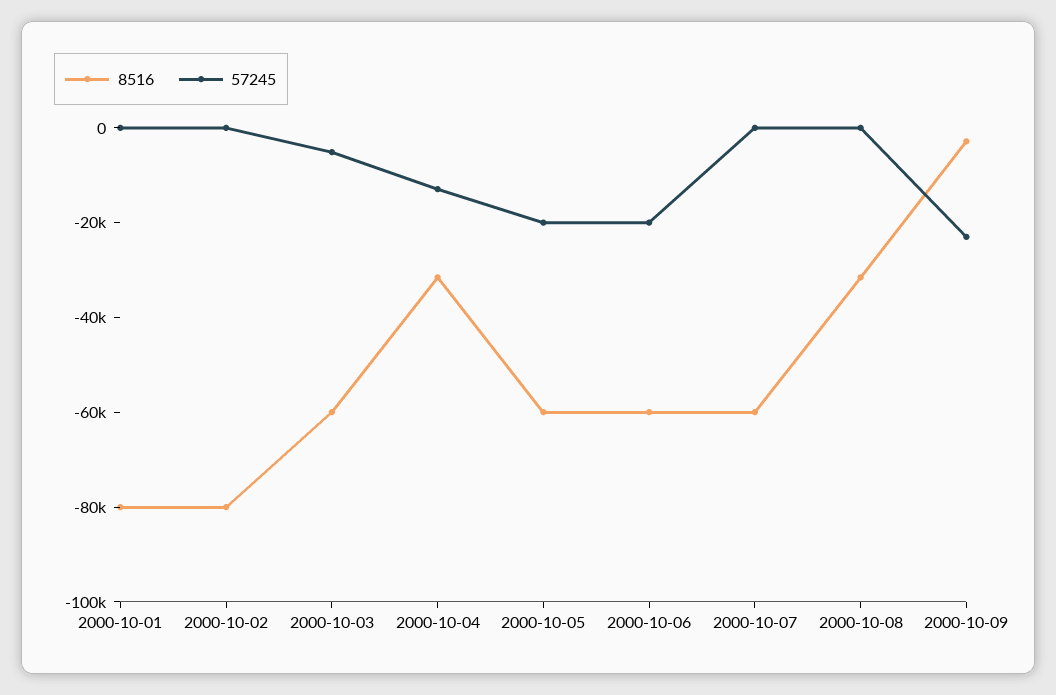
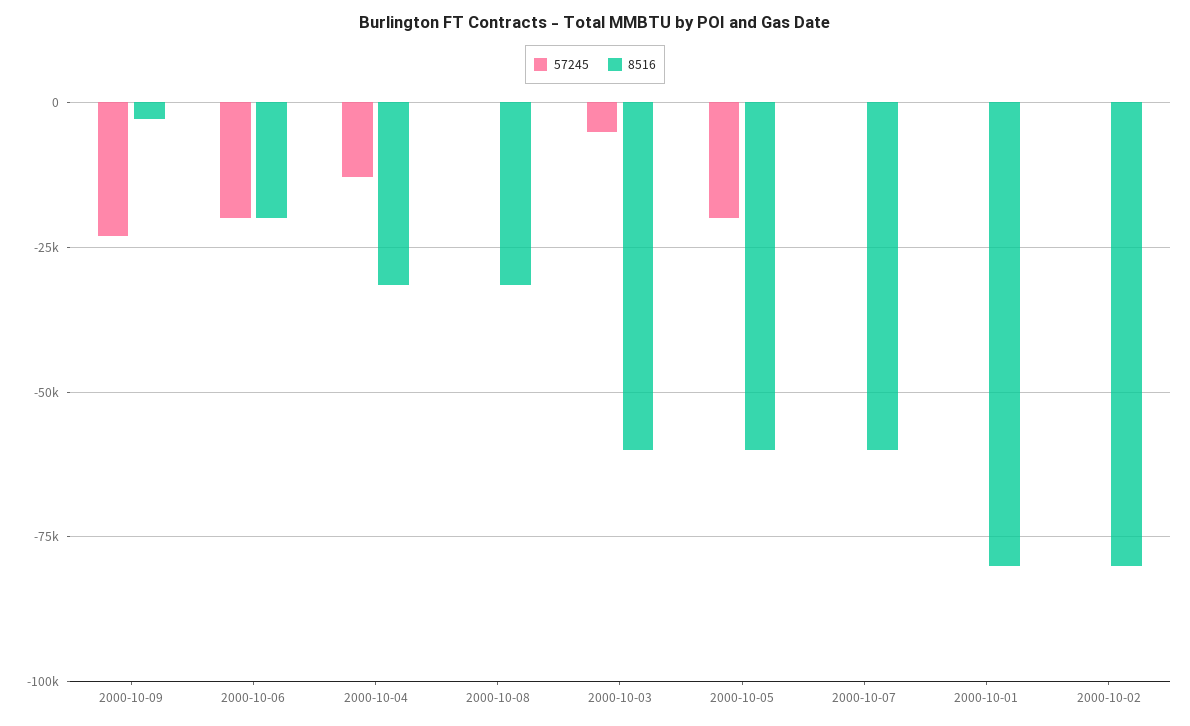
  {
    "8516": {
      "2000-10-01": -80000,
      "2000-10-02": -80000,
      "2000-10-03": -60000,
      "2000-10-04": -32500,
      "2000-10-05": -60000,
-     "2000-10-06": -60000,
+     "2000-10-06": -20000,
      "2000-10-07": -60000,
      "2000-10-08": -32500,
      "2000-10-09": -2500
    },
    "57245": {
      "2000-10-01": 0,
      "2000-10-02": 0,
      "2000-10-03": -5000,
      "2000-10-04": -12500,
      "2000-10-05": -20000,
      "2000-10-06": -20000,
      "2000-10-07": 0,
      "2000-10-08": 0,
      "2000-10-09": -22500
    }
  }

